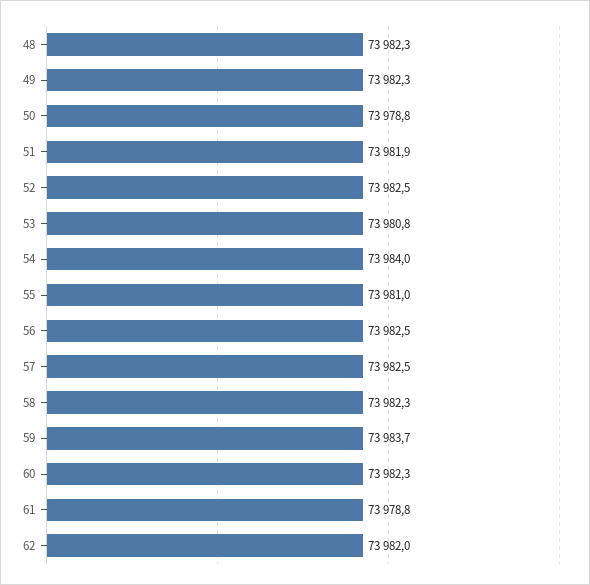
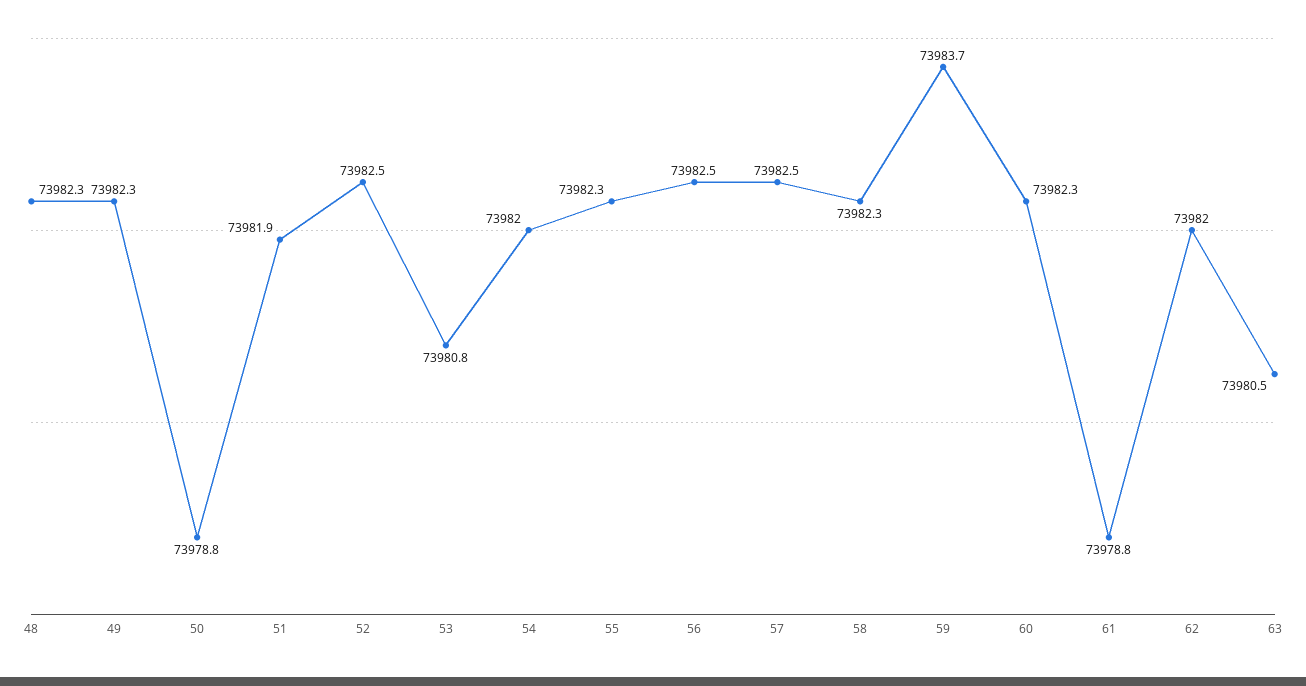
  {
    "48": 73982.3,
    "49": 73982.3,
    "50": 73978.8,
    "51": 73981.9,
    "52": 73982.5,
    "53": 73980.8,
-   "54": 73984,
+   "54": 73982,
-   "55": 73981,
+   "55": 73982.3,
    "56": 73982.5,
    "57": 73982.5,
    "58": 73982.3,
    "59": 73983.7,
    "60": 73982.3,
    "61": 73978.8,
-   "62": 73982
+   "62": 73982,
+   "63": 73980.5
  }

